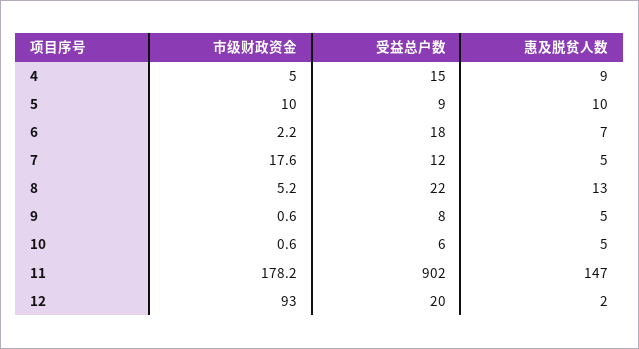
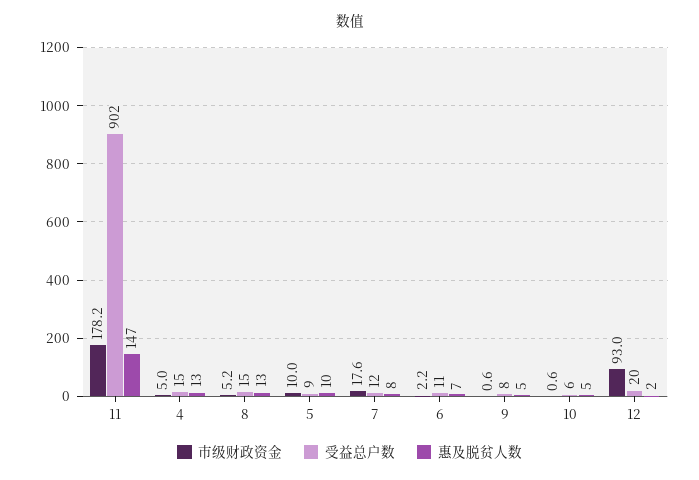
  {
    "市级财政资金": {
      "4": 5,
      "5": 10,
      "6": 2.2,
      "7": 17.6,
      "8": 5.2,
      "9": 0.6,
      "10": 0.6,
      "11": 178.2,
      "12": 93
    },
    "受益总户数": {
      "4": 15,
      "5": 9,
-     "6": 18,
+     "6": 11,
      "7": 12,
-     "8": 22,
+     "8": 15,
      "9": 8,
      "10": 6,
      "11": 902,
      "12": 20
    },
    "惠及脱贫人数": {
-     "4": 9,
+     "4": 13,
      "5": 10,
      "6": 7,
-     "7": 5,
+     "7": 8,
      "8": 13,
      "9": 5,
      "10": 5,
      "11": 147,
      "12": 2
    }
  }

